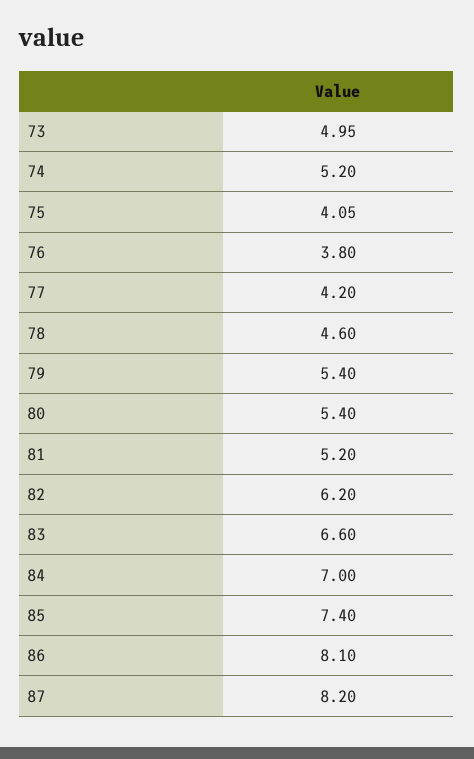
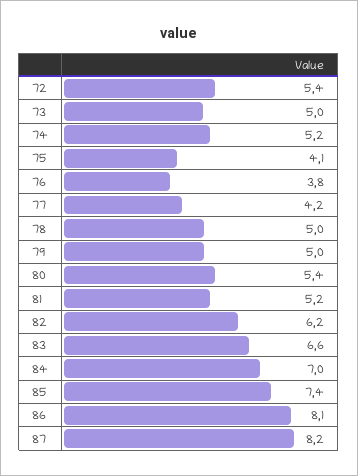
  {
    "73": 4.95,
    "74": 5.2,
    "75": 4.05,
    "76": 3.8,
    "77": 4.2,
-   "78": 4.6,
+   "78": 5,
-   "79": 5.4,
+   "79": 5,
    "80": 5.4,
    "81": 5.2,
    "82": 6.2,
    "83": 6.6,
    "84": 7,
    "85": 7.4,
    "86": 8.1,
-   "87": 8.2
+   "87": 8.2,
+   "72": 5.4
  }

